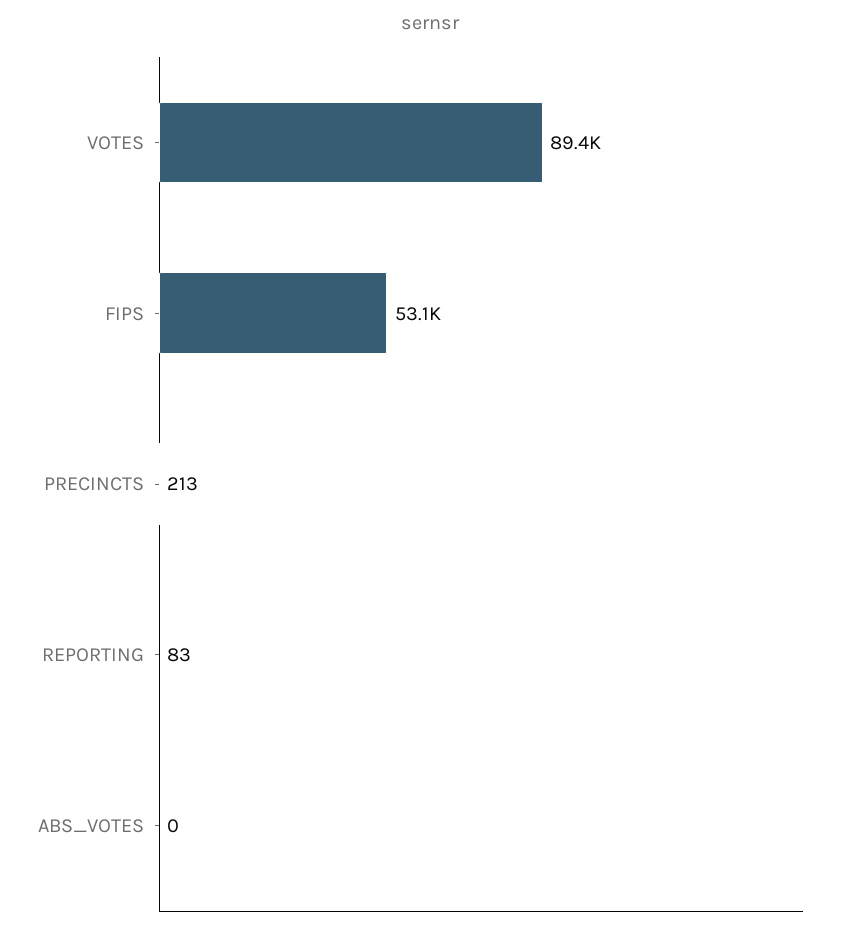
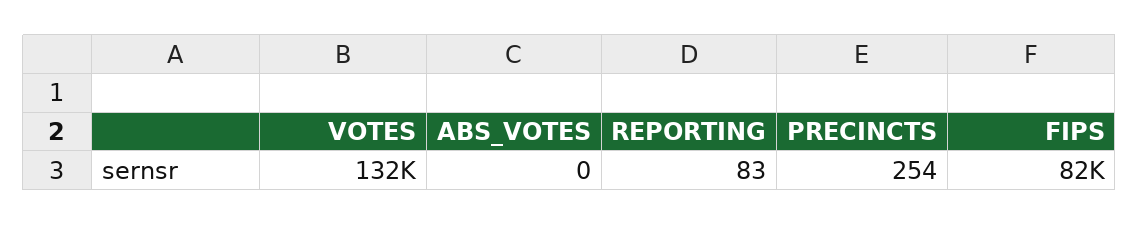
  {
-   "VOTES": 89400,
+   "VOTES": 132000,
-   "FIPS": 53100,
+   "FIPS": 82000,
-   "PRECINCTS": 213,
+   "PRECINCTS": 254,
    "REPORTING": 83,
    "ABS_VOTES": 0
  }

